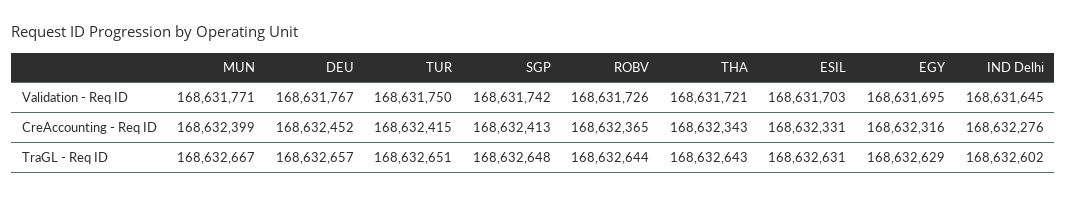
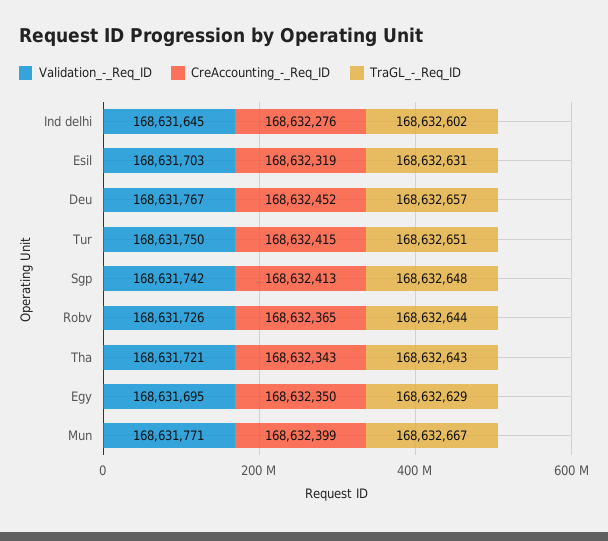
  {
    "Validation - Req ID": {
      "MUN": 168631771,
      "DEU": 168631767,
      "TUR": 168631750,
      "SGP": 168631742,
      "ROBV": 168631726,
      "THA": 168631721,
      "ESIL": 168631703,
      "EGY": 168631695,
      "IND Delhi": 168631645
    },
    "CreAccounting - Req ID": {
      "MUN": 168632399,
      "DEU": 168632452,
      "TUR": 168632415,
      "SGP": 168632413,
      "ROBV": 168632365,
      "THA": 168632343,
-     "ESIL": 168632331,
+     "ESIL": 168632319,
-     "EGY": 168632316,
+     "EGY": 168632350,
      "IND Delhi": 168632276
    },
    "TraGL - Req ID": {
      "MUN": 168632667,
      "DEU": 168632657,
      "TUR": 168632651,
      "SGP": 168632648,
      "ROBV": 168632644,
      "THA": 168632643,
      "ESIL": 168632631,
      "EGY": 168632629,
      "IND Delhi": 168632602
    }
  }

